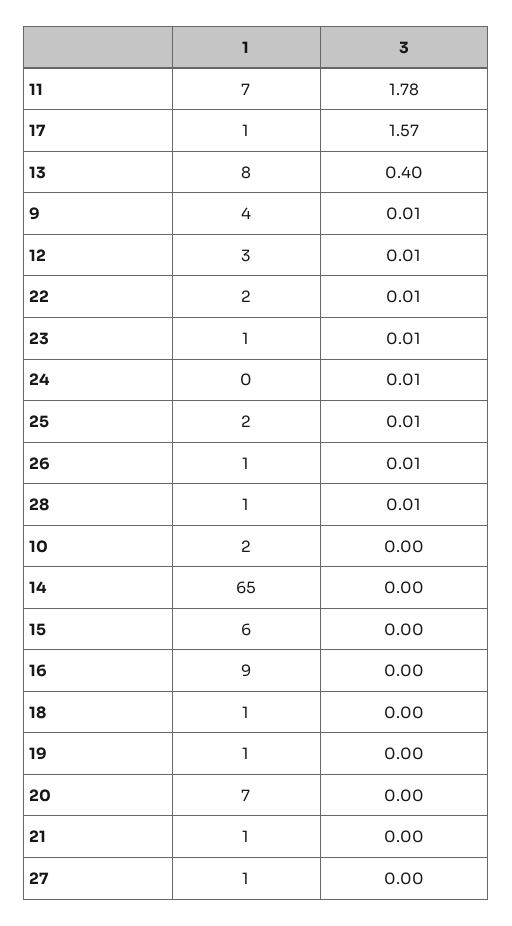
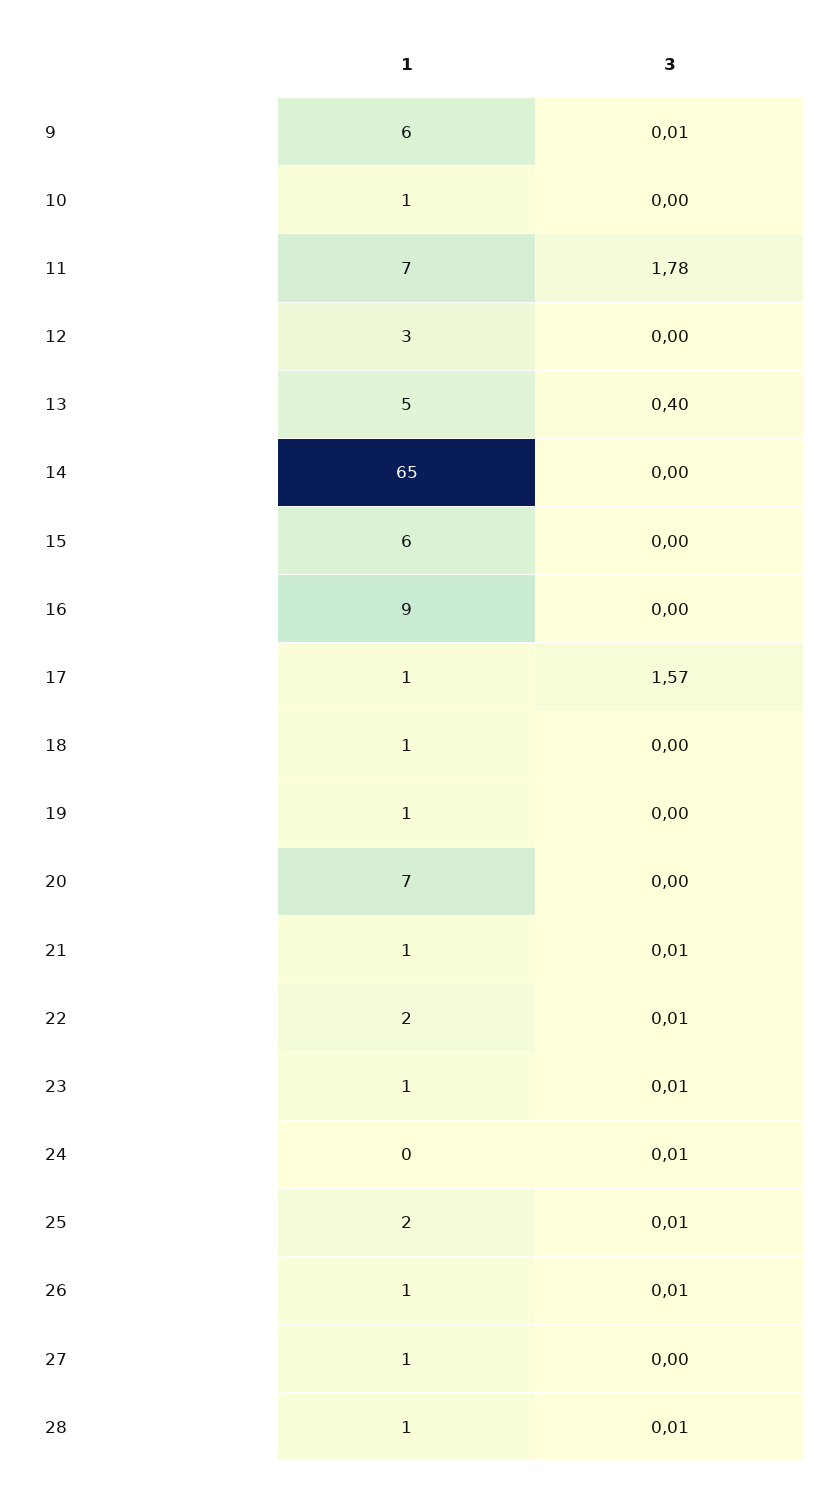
  {
    "1": {
      "11": 7,
      "17": 1,
-     "13": 8,
+     "13": 5,
-     "9": 4,
+     "9": 6,
      "12": 3,
      "22": 2,
      "23": 1,
      "24": 0,
      "25": 2,
      "26": 1,
      "28": 1,
-     "10": 2,
+     "10": 1,
      "14": 65,
      "15": 6,
      "16": 9,
      "18": 1,
      "19": 1,
      "20": 7,
      "21": 1,
      "27": 1
    },
    "3": {
      "11": 1.78,
      "17": 1.57,
      "13": 0.4,
      "9": 0.01,
-     "12": 0.01,
+     "12": 0,
      "22": 0.01,
      "23": 0.01,
      "24": 0.01,
      "25": 0.01,
      "26": 0.01,
      "28": 0.01,
      "10": 0,
      "14": 0,
      "15": 0,
      "16": 0,
      "18": 0,
      "19": 0,
      "20": 0,
-     "21": 0,
+     "21": 0.01,
      "27": 0
    }
  }

